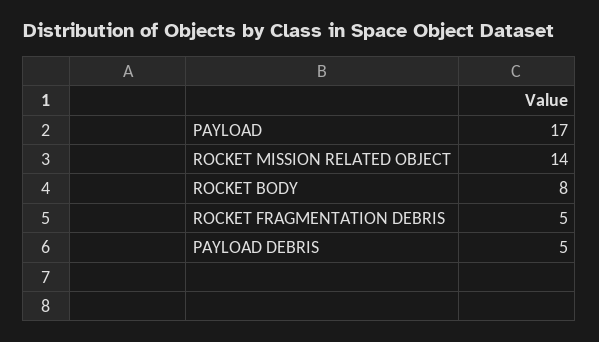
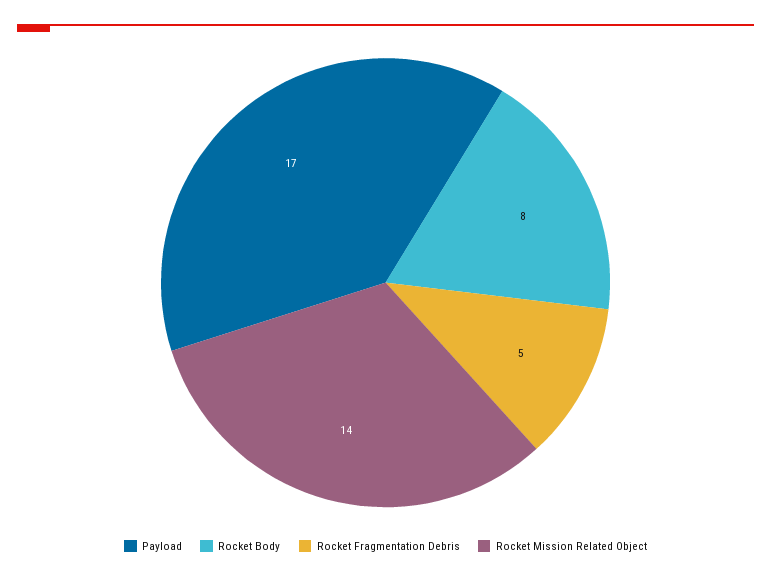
  {
    "PAYLOAD": 17,
    "ROCKET MISSION RELATED OBJECT": 14,
    "ROCKET BODY": 8,
-   "ROCKET FRAGMENTATION DEBRIS": 5,
+   "ROCKET FRAGMENTATION DEBRIS": 5
-   "PAYLOAD DEBRIS": 5
  }

